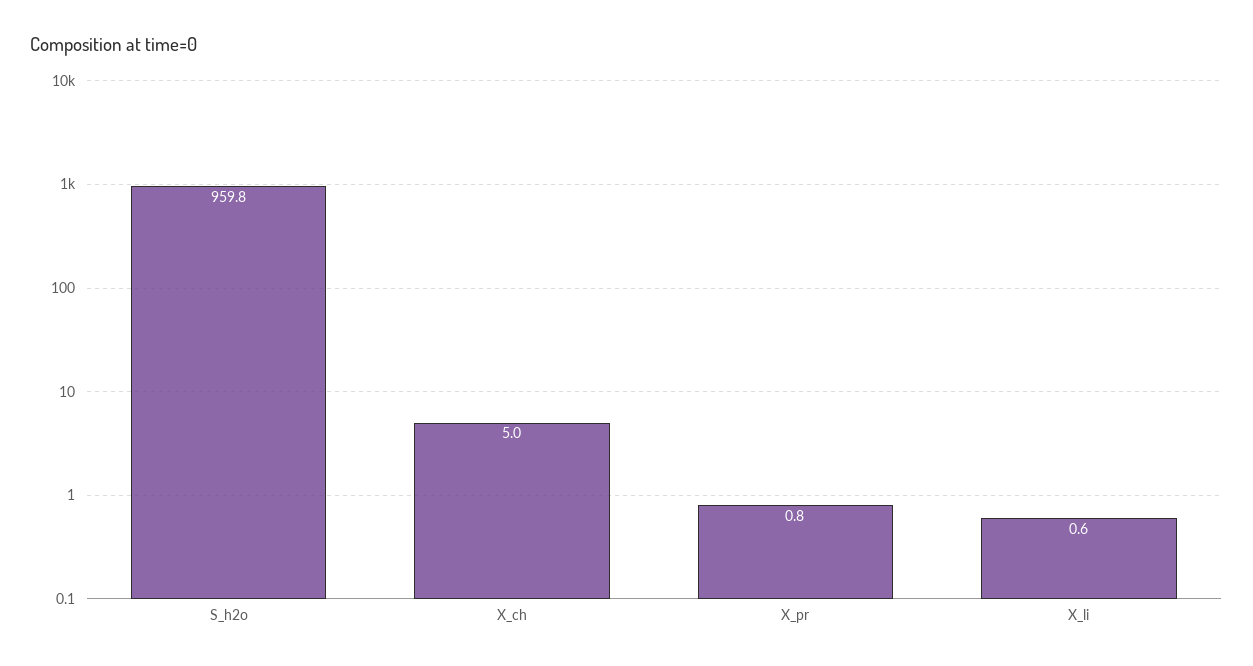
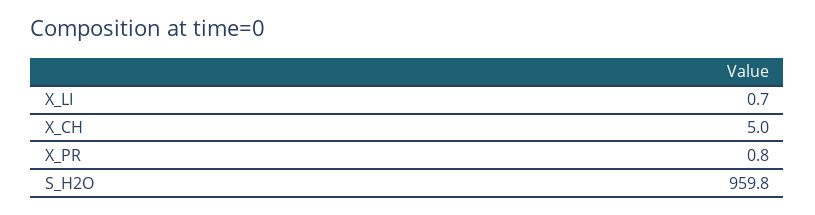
  {
    "S_h2o": 959.8,
    "X_ch": 5,
    "X_pr": 0.8,
-   "X_li": 0.6
+   "X_li": 0.7
  }

